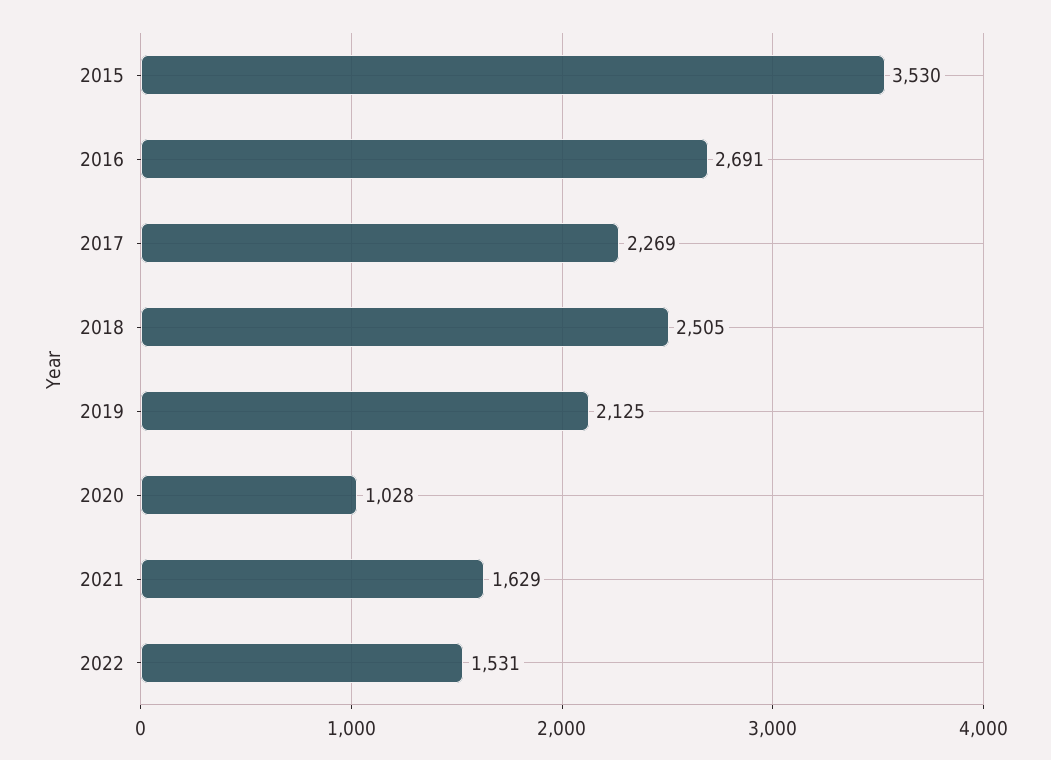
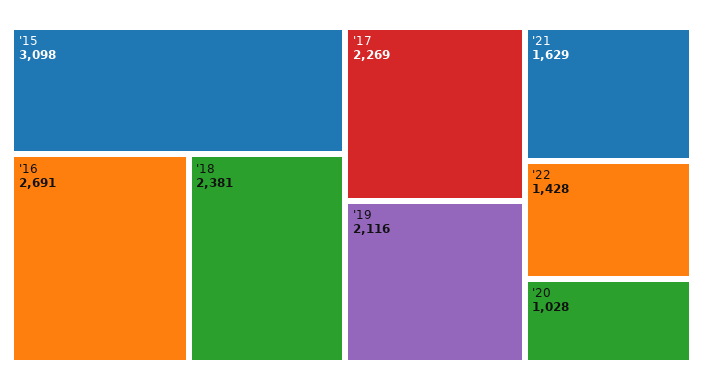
  {
-   "2015": 3530,
+   "2015": 3098,
    "2016": 2691,
    "2017": 2269,
-   "2018": 2505,
+   "2018": 2381,
-   "2019": 2125,
+   "2019": 2116,
    "2020": 1028,
    "2021": 1629,
-   "2022": 1531
+   "2022": 1428
  }

